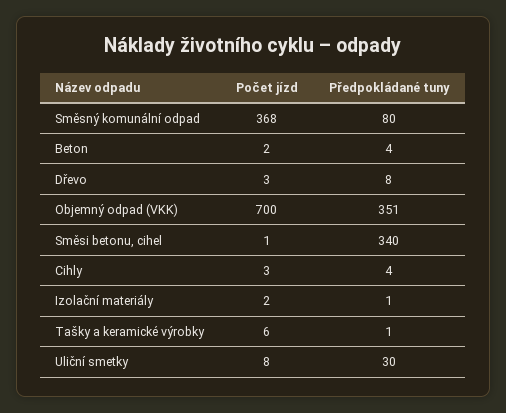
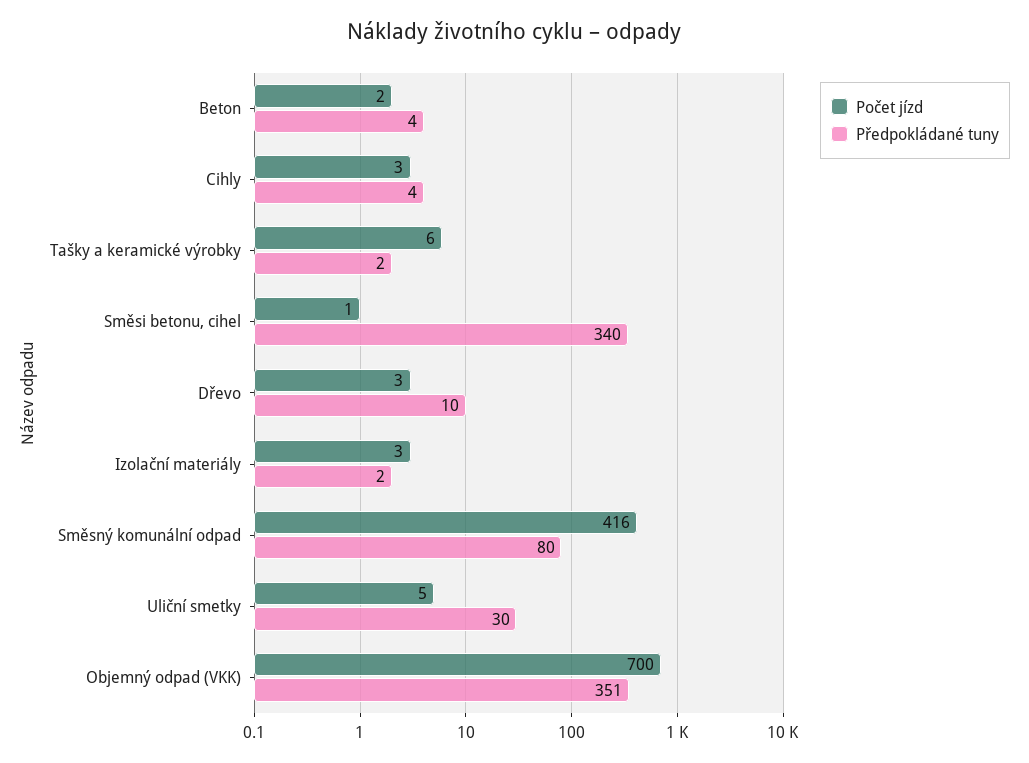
  {
    "Počet jízd": {
-     "Směsný komunální odpad": 368,
+     "Směsný komunální odpad": 416,
      "Beton": 2,
      "Dřevo": 3,
      "Objemný odpad (VKK)": 700,
      "Směsi betonu, cihel": 1,
      "Cihly": 3,
-     "Izolační materiály": 2,
+     "Izolační materiály": 3,
      "Tašky a keramické výrobky": 6,
-     "Uliční smetky": 8
+     "Uliční smetky": 5
    },
    "Předpokládané tuny": {
      "Směsný komunální odpad": 80,
      "Beton": 4,
-     "Dřevo": 8,
+     "Dřevo": 10,
      "Objemný odpad (VKK)": 351,
      "Směsi betonu, cihel": 340,
      "Cihly": 4,
-     "Izolační materiály": 1,
+     "Izolační materiály": 2,
-     "Tašky a keramické výrobky": 1,
+     "Tašky a keramické výrobky": 2,
      "Uliční smetky": 30
    }
  }

